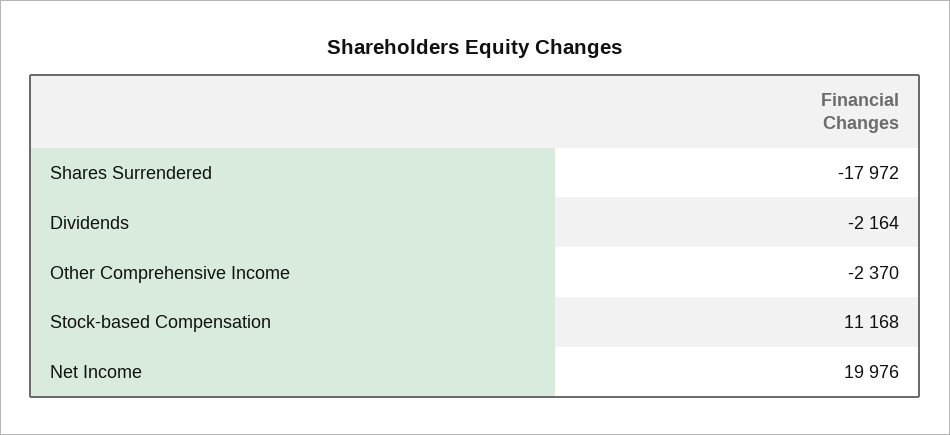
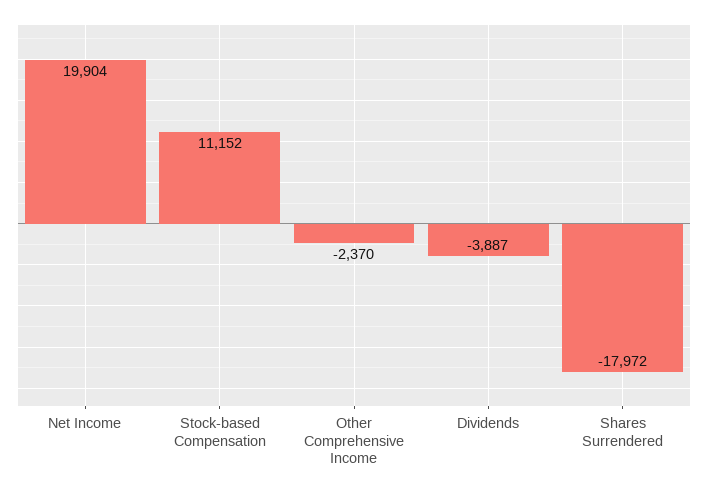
  {
    "Shares Surrendered": -17972,
-   "Dividends": -2164,
+   "Dividends": -3887,
    "Other Comprehensive Income": -2370,
-   "Stock-based Compensation": 11168,
+   "Stock-based Compensation": 11152,
-   "Net Income": 19976
+   "Net Income": 19904
  }

